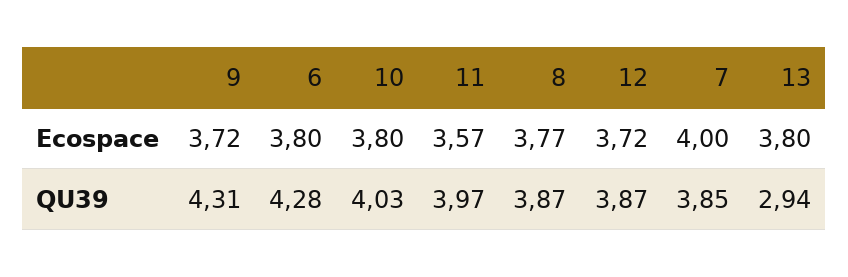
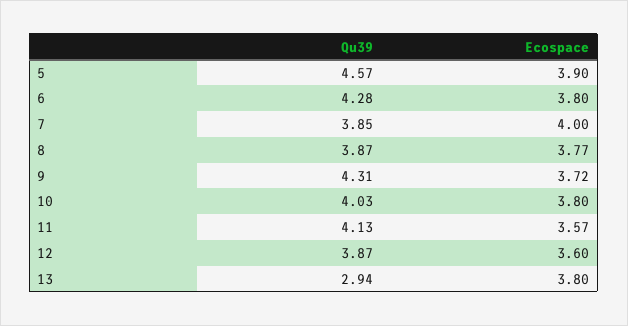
  {
    "9": {
      "Ecospace": 3.72,
      "QU39": 4.31
    },
    "6": {
      "Ecospace": 3.8,
      "QU39": 4.28
    },
    "10": {
      "Ecospace": 3.8,
      "QU39": 4.03
    },
    "11": {
      "Ecospace": 3.57,
-     "QU39": 3.97
+     "QU39": 4.13
    },
    "8": {
      "Ecospace": 3.77,
      "QU39": 3.87
    },
    "12": {
-     "Ecospace": 3.72,
+     "Ecospace": 3.6,
      "QU39": 3.87
    },
    "7": {
      "Ecospace": 4,
      "QU39": 3.85
    },
    "13": {
      "Ecospace": 3.8,
      "QU39": 2.94
-   }
+   },
+   "5": {
+     "QU39": 4.57,
+     "Ecospace": 3.9
+   }
  }

